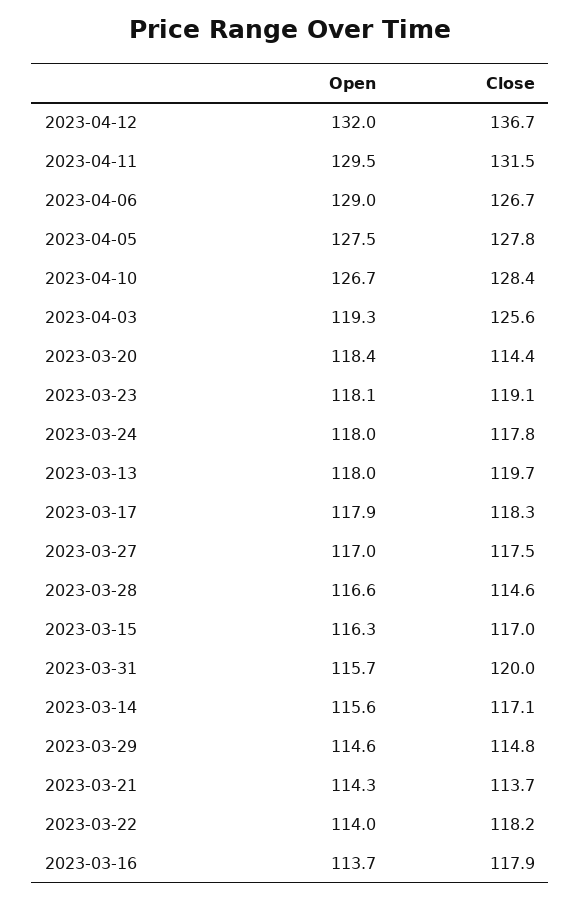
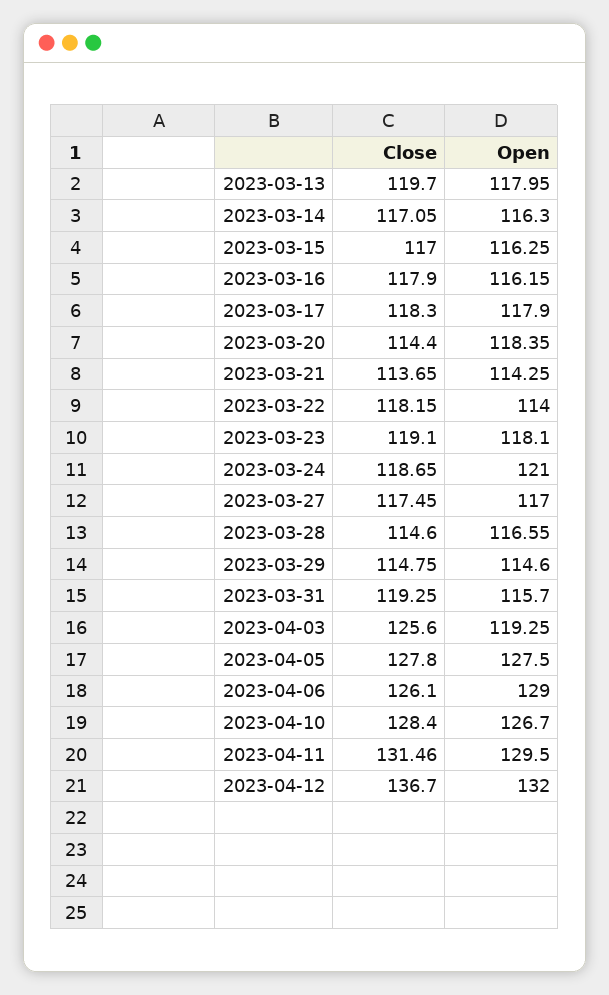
  {
    "Open": {
      "2023-04-12": 132,
      "2023-04-11": 129.5,
      "2023-04-06": 129,
      "2023-04-05": 127.5,
      "2023-04-10": 126.7,
      "2023-04-03": 119.25,
      "2023-03-20": 118.35,
      "2023-03-23": 118.1,
-     "2023-03-24": 118,
+     "2023-03-24": 121,
      "2023-03-13": 117.95,
      "2023-03-17": 117.9,
      "2023-03-27": 117,
      "2023-03-28": 116.55,
      "2023-03-15": 116.25,
      "2023-03-31": 115.7,
-     "2023-03-14": 115.6,
+     "2023-03-14": 116.3,
      "2023-03-29": 114.6,
      "2023-03-21": 114.25,
      "2023-03-22": 114,
-     "2023-03-16": 113.7
+     "2023-03-16": 116.15
    },
    "Close": {
      "2023-04-12": 136.7,
      "2023-04-11": 131.46,
-     "2023-04-06": 126.7,
+     "2023-04-06": 126.1,
      "2023-04-05": 127.8,
      "2023-04-10": 128.4,
      "2023-04-03": 125.6,
      "2023-03-20": 114.4,
      "2023-03-23": 119.1,
-     "2023-03-24": 117.8,
+     "2023-03-24": 118.65,
      "2023-03-13": 119.7,
      "2023-03-17": 118.3,
      "2023-03-27": 117.45,
      "2023-03-28": 114.6,
      "2023-03-15": 117,
-     "2023-03-31": 120,
+     "2023-03-31": 119.25,
      "2023-03-14": 117.05,
      "2023-03-29": 114.75,
      "2023-03-21": 113.65,
      "2023-03-22": 118.15,
      "2023-03-16": 117.9
    }
  }

